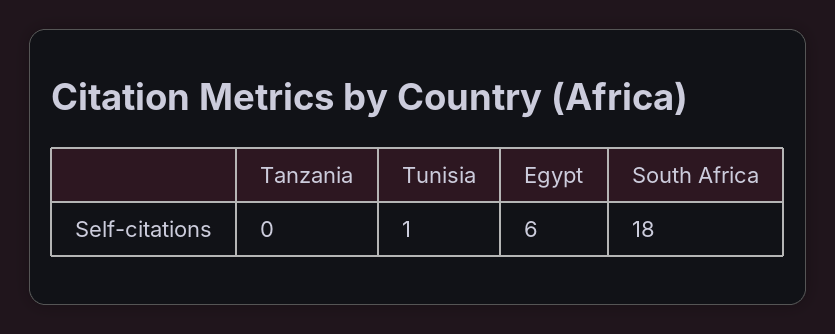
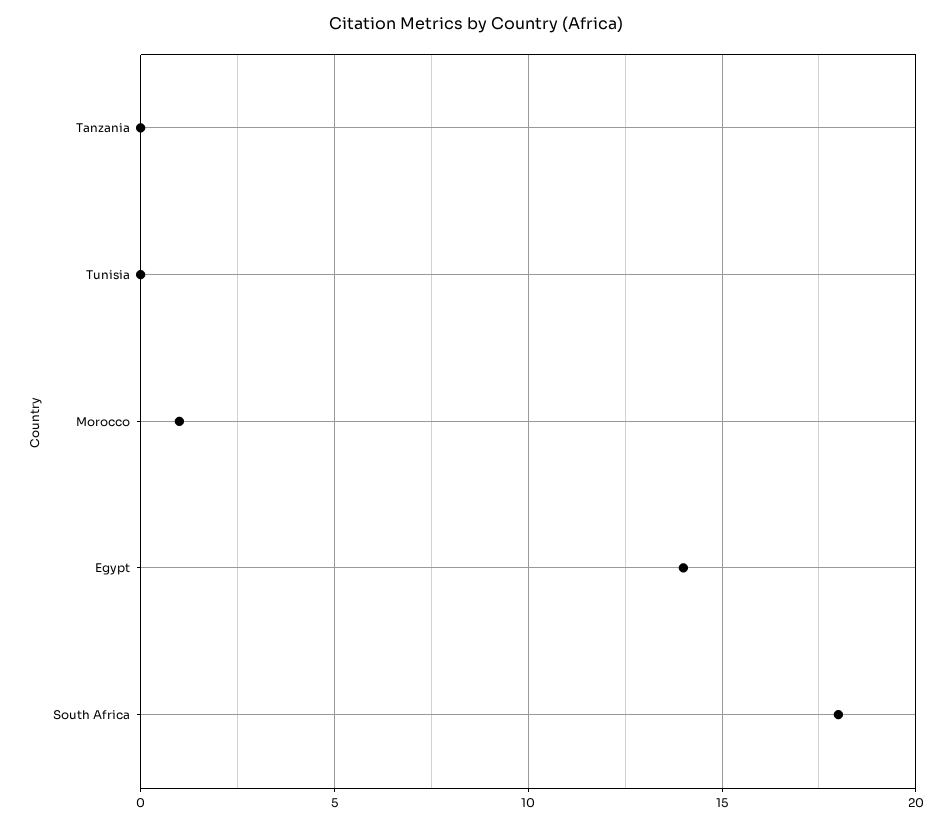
  {
    "Tanzania": 0,
-   "Tunisia": 1,
+   "Tunisia": 0,
-   "Egypt": 6,
+   "Egypt": 14,
-   "South Africa": 18
+   "South Africa": 18,
+   "Morocco": 1
  }

